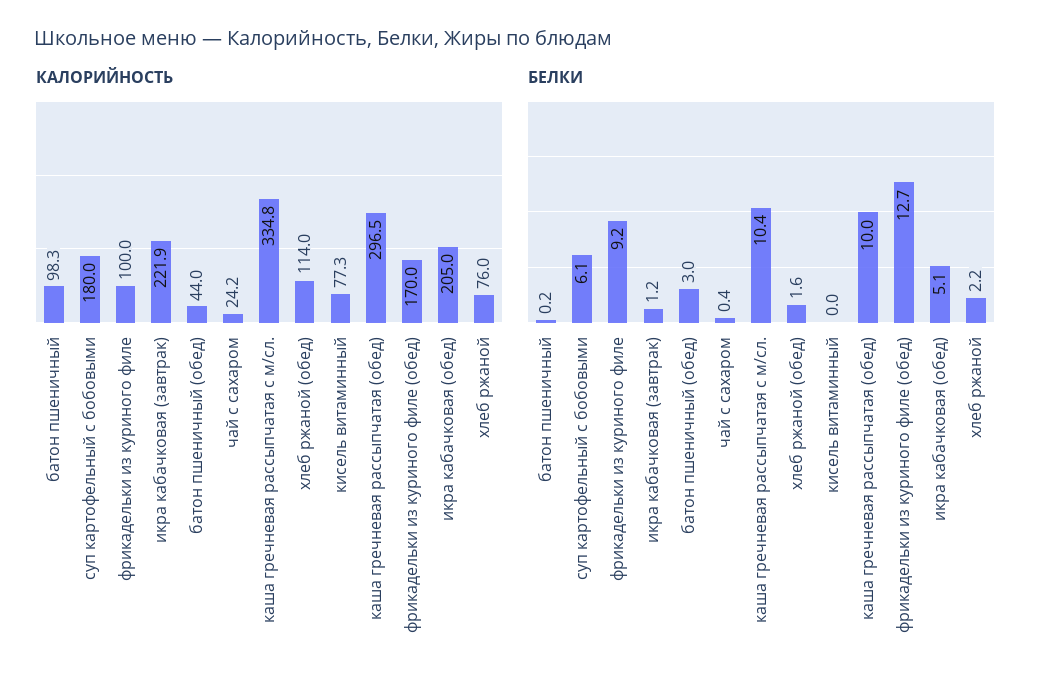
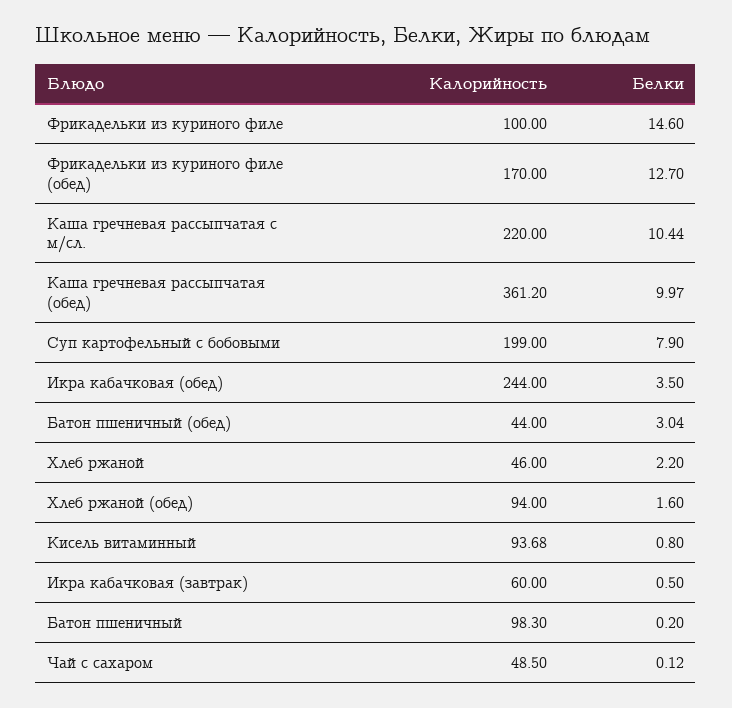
  {
    "КАЛОРИЙНОСТЬ": {
      "батон пшеничный": 98.3,
-     "суп картофельный с бобовыми": 180,
+     "суп картофельный с бобовыми": 199,
      "фрикадельки из куриного филе": 100,
-     "икра кабачковая (завтрак)": 221.9,
+     "икра кабачковая (завтрак)": 60,
      "батон пшеничный (обед)": 44,
-     "чай с сахаром": 24.2,
+     "чай с сахаром": 48.5,
-     "каша гречневая рассыпчатая с м/сл.": 334.8,
+     "каша гречневая рассыпчатая с м/сл.": 220,
-     "хлеб ржаной (обед)": 114,
+     "хлеб ржаной (обед)": 94,
-     "кисель витаминный": 77.3,
+     "кисель витаминный": 93.68,
-     "каша гречневая рассыпчатая (обед)": 296.5,
+     "каша гречневая рассыпчатая (обед)": 361.2,
      "фрикадельки из куриного филе (обед)": 170,
-     "икра кабачковая (обед)": 205,
+     "икра кабачковая (обед)": 244,
-     "хлеб ржаной": 76
+     "хлеб ржаной": 46
    },
    "БЕЛКИ": {
      "батон пшеничный": 0.2,
-     "суп картофельный с бобовыми": 6.1,
+     "суп картофельный с бобовыми": 7.9,
-     "фрикадельки из куриного филе": 9.2,
+     "фрикадельки из куриного филе": 14.6,
-     "икра кабачковая (завтрак)": 1.2,
+     "икра кабачковая (завтрак)": 0.5,
      "батон пшеничный (обед)": 3.04,
-     "чай с сахаром": 0.4,
+     "чай с сахаром": 0.12,
      "каша гречневая рассыпчатая с м/сл.": 10.44,
      "хлеб ржаной (обед)": 1.6,
-     "кисель витаминный": 0,
+     "кисель витаминный": 0.8,
      "каша гречневая рассыпчатая (обед)": 9.97,
      "фрикадельки из куриного филе (обед)": 12.7,
-     "икра кабачковая (обед)": 5.1,
+     "икра кабачковая (обед)": 3.5,
      "хлеб ржаной": 2.2
    }
  }

